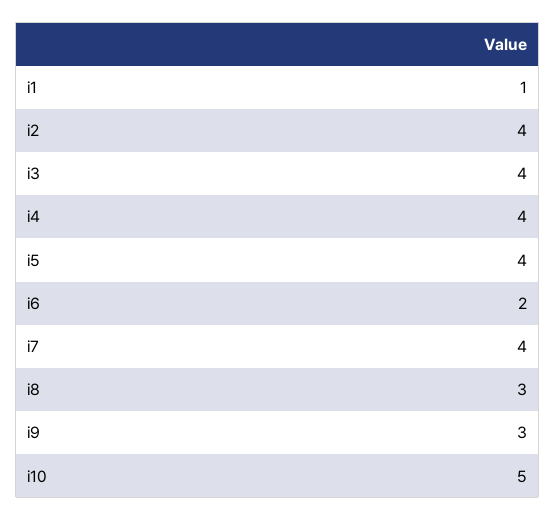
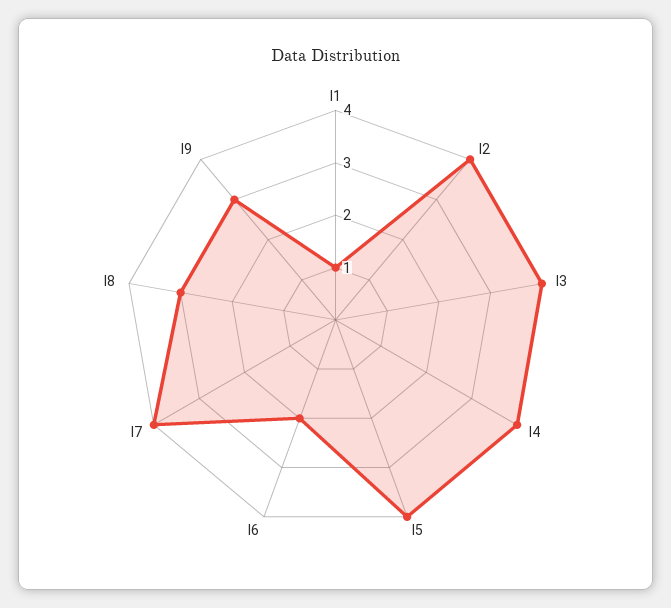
  {
    "i1": 1,
    "i2": 4,
    "i3": 4,
    "i4": 4,
    "i5": 4,
    "i6": 2,
    "i7": 4,
    "i8": 3,
-   "i9": 3,
+   "i9": 3
-   "i10": 5
  }

